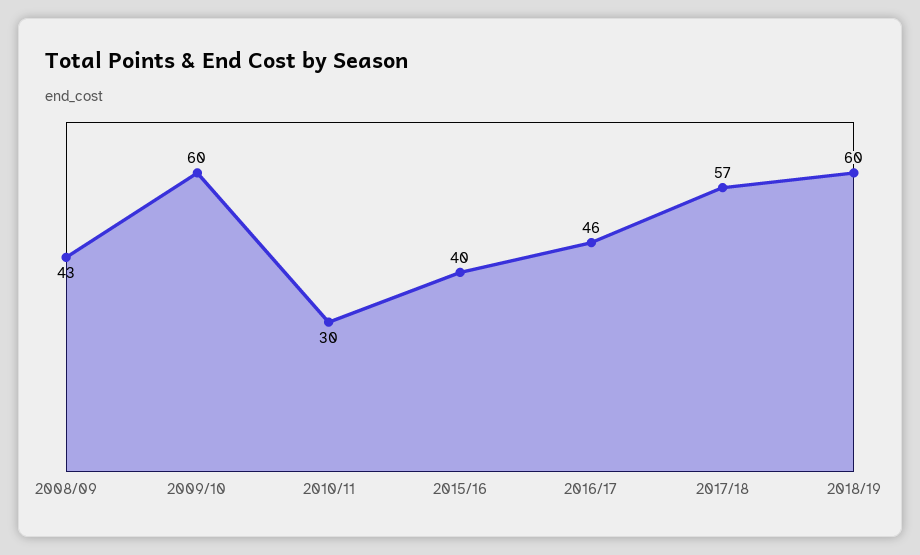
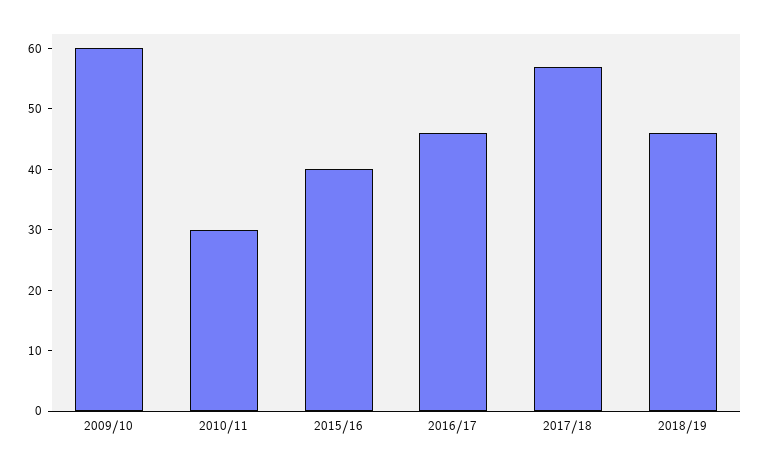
  {
-   "2008/09": 43,
    "2009/10": 60,
    "2010/11": 30,
    "2015/16": 40,
    "2016/17": 46,
    "2017/18": 57,
-   "2018/19": 60
+   "2018/19": 45
  }

